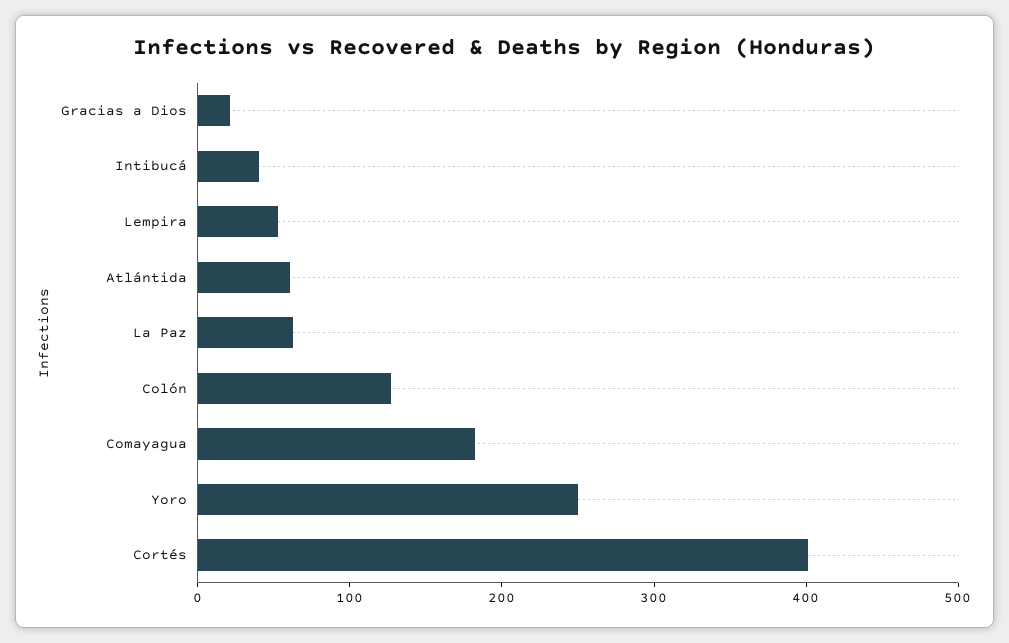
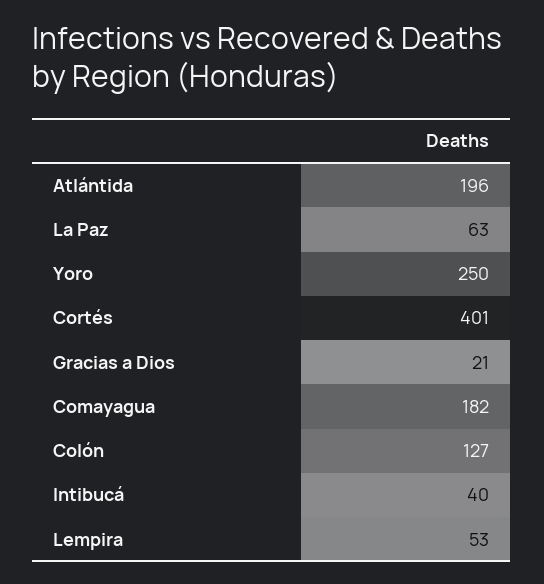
  {
    "Gracias a Dios": 21,
    "Intibucá": 40,
    "Lempira": 53,
-   "Atlántida": 60,
+   "Atlántida": 196,
    "La Paz": 63,
    "Colón": 127,
    "Comayagua": 182,
    "Yoro": 250,
    "Cortés": 401
  }

